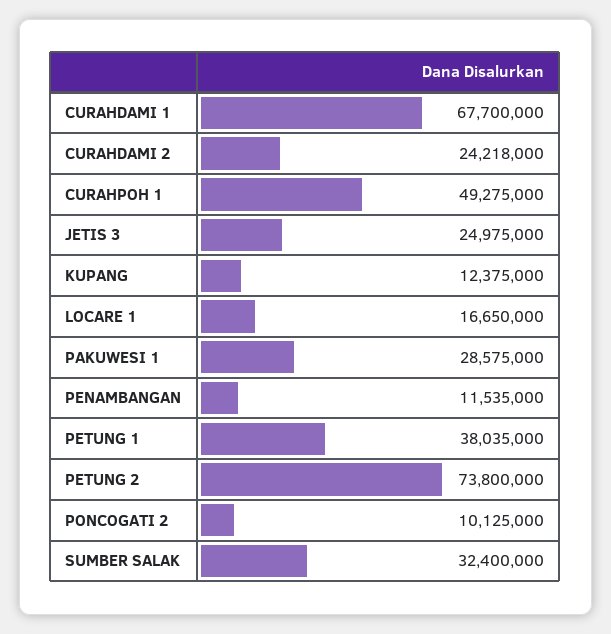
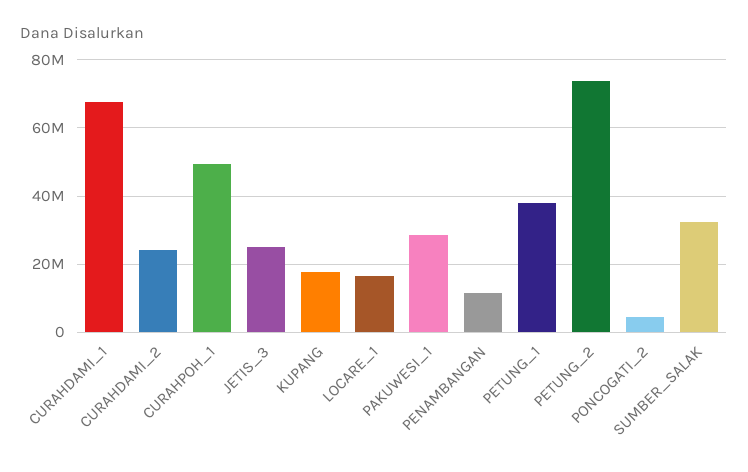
  {
    "CURAHDAMI 1": 67700000,
    "CURAHDAMI 2": 24218000,
    "CURAHPOH 1": 49275000,
    "JETIS 3": 24975000,
-   "KUPANG": 12375000,
+   "KUPANG": 18000000,
    "LOCARE 1": 16650000,
    "PAKUWESI 1": 28575000,
    "PENAMBANGAN": 11535000,
    "PETUNG 1": 38035000,
    "PETUNG 2": 73800000,
-   "PONCOGATI 2": 10125000,
+   "PONCOGATI 2": 4000000,
    "SUMBER SALAK": 32400000
  }

